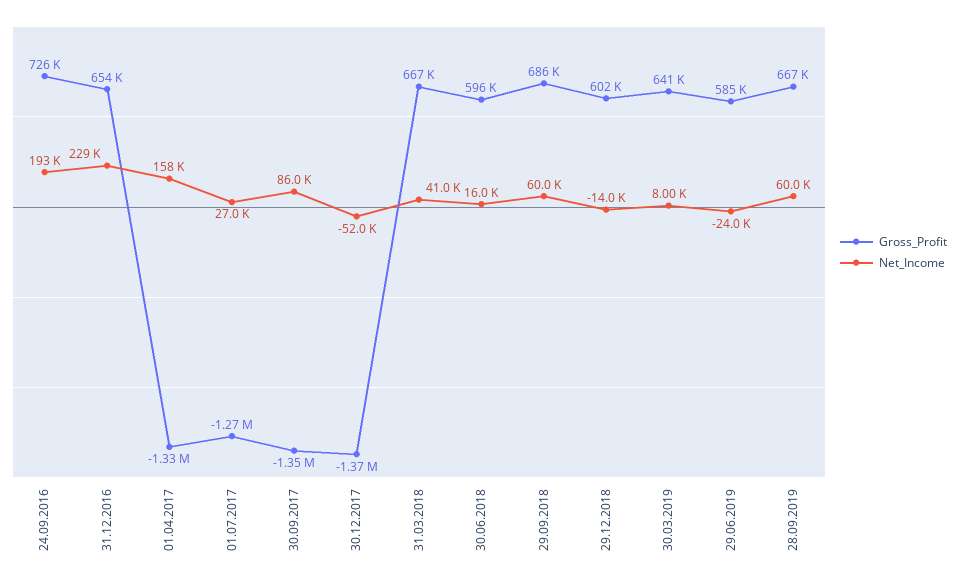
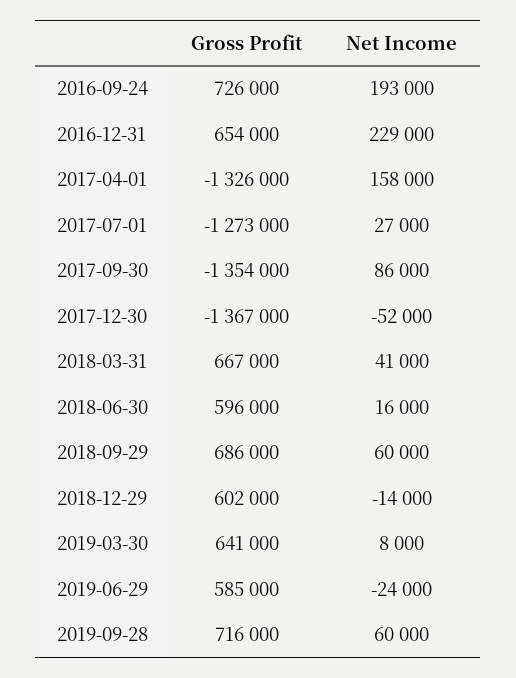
  {
    "Gross_Profit": {
      "24.09.2016": 726000,
      "31.12.2016": 654000,
      "01.04.2017": -1326000,
      "01.07.2017": -1273000,
      "30.09.2017": -1354000,
      "30.12.2017": -1367000,
      "31.03.2018": 667000,
      "30.06.2018": 596000,
      "29.09.2018": 686000,
      "29.12.2018": 602000,
      "30.03.2019": 641000,
      "29.06.2019": 585000,
-     "28.09.2019": 667000
+     "28.09.2019": 716000
    },
    "Net_Income": {
      "24.09.2016": 193000,
      "31.12.2016": 229000,
      "01.04.2017": 158000,
      "01.07.2017": 27000,
      "30.09.2017": 86000,
      "30.12.2017": -52000,
      "31.03.2018": 41000,
      "30.06.2018": 16000,
      "29.09.2018": 60000,
      "29.12.2018": -14000,
      "30.03.2019": 8000,
      "29.06.2019": -24000,
      "28.09.2019": 60000
    }
  }

